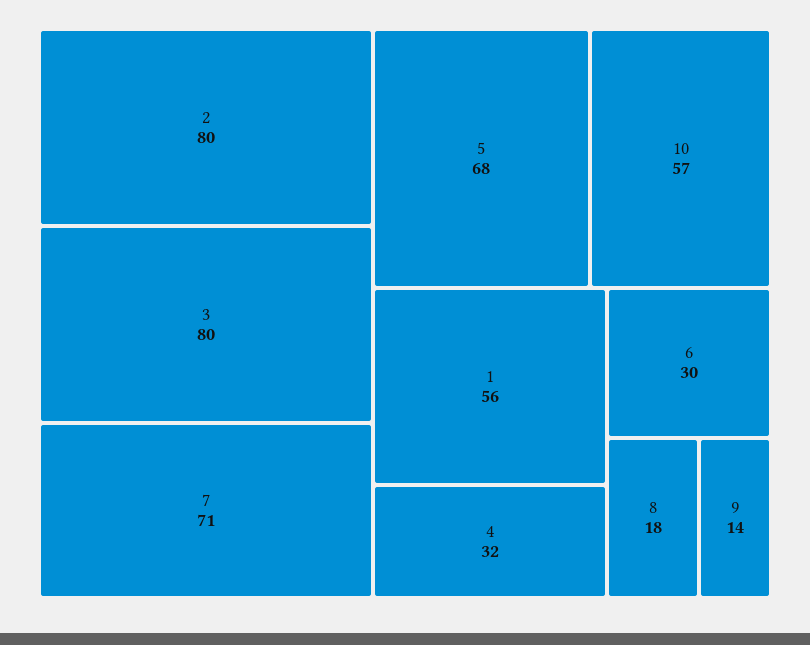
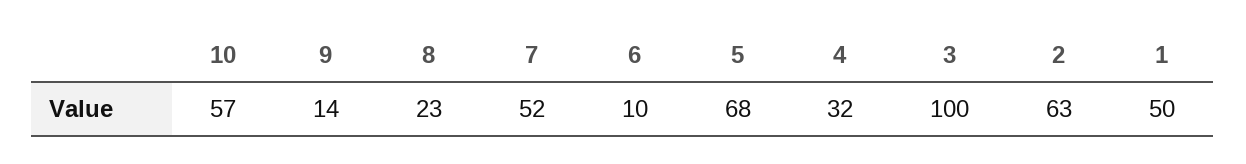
  {
-   "2": 80,
+   "2": 63,
-   "3": 80,
+   "3": 100,
-   "7": 71,
+   "7": 52,
    "5": 68,
    "10": 57,
-   "1": 56,
+   "1": 50,
    "4": 32,
-   "6": 30,
+   "6": 10,
-   "8": 18,
+   "8": 23,
    "9": 14
  }

